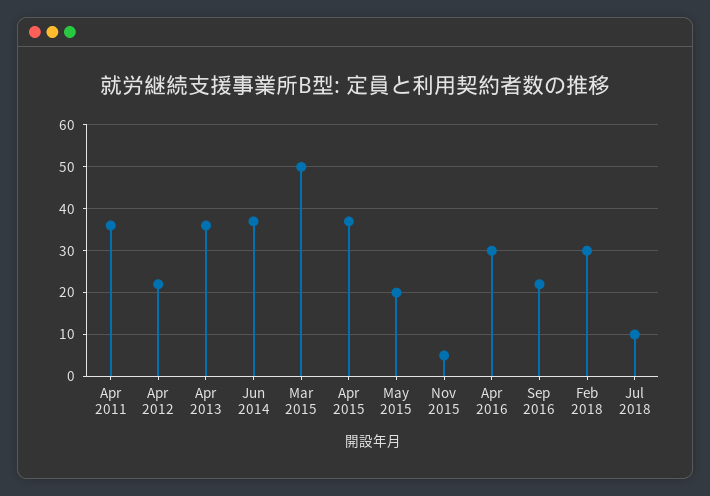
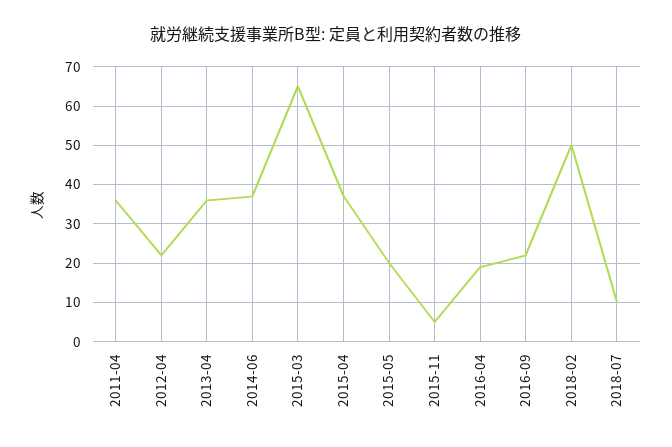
  {
    "Apr 2011": 35,
    "Apr 2012": 20,
    "Apr 2013": 35,
    "Jun 2014": 35,
-   "Mar 2015": 50,
+   "Mar 2015": 65,
    "Apr 2015": 35,
    "May 2015": 20,
    "Nov 2015": 5,
-   "Apr 2016": 30,
+   "Apr 2016": 20,
    "Sep 2016": 20,
-   "Feb 2018": 30,
+   "Feb 2018": 50,
    "Jul 2018": 10
  }

